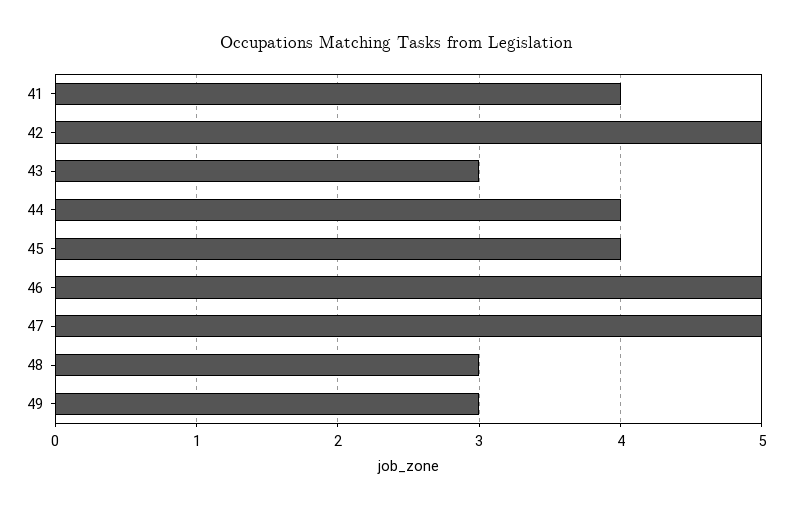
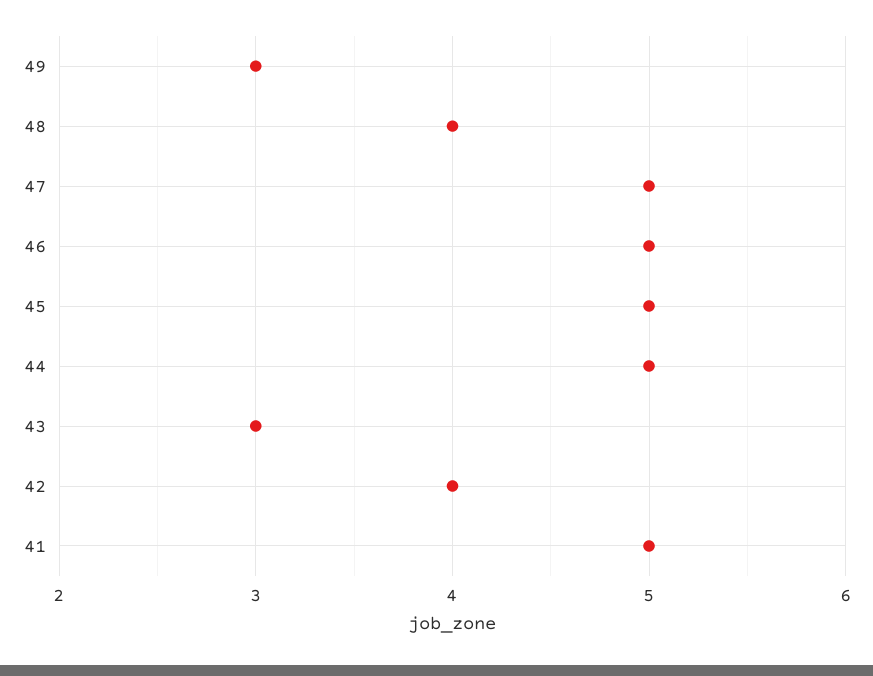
  {
-   "41": 4,
+   "41": 5,
-   "42": 5,
+   "42": 4,
    "43": 3,
-   "44": 4,
+   "44": 5,
-   "45": 4,
+   "45": 5,
    "46": 5,
    "47": 5,
-   "48": 3,
+   "48": 4,
    "49": 3
  }

